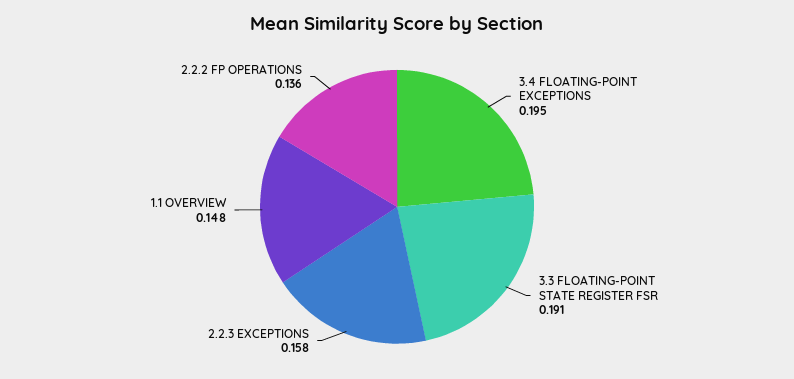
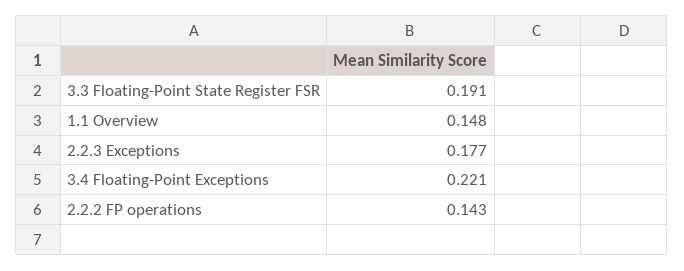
  {
-   "3.4 FLOATING-POINT EXCEPTIONS": 0.195,
+   "3.4 FLOATING-POINT EXCEPTIONS": 0.221,
    "3.3 FLOATING-POINT STATE REGISTER FSR": 0.191,
-   "2.2.3 EXCEPTIONS": 0.158,
+   "2.2.3 EXCEPTIONS": 0.177,
    "1.1 OVERVIEW": 0.148,
-   "2.2.2 FP OPERATIONS": 0.136
+   "2.2.2 FP OPERATIONS": 0.143
  }

